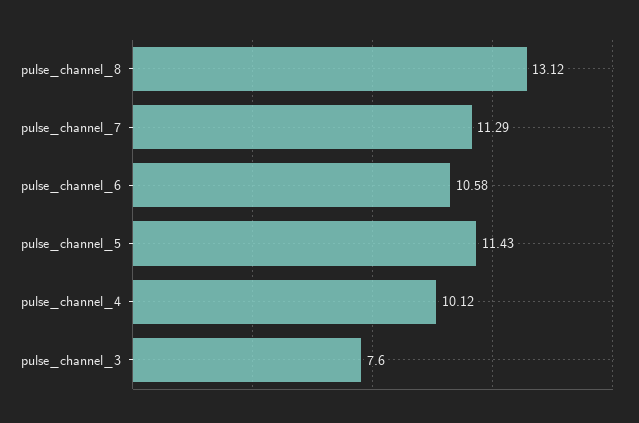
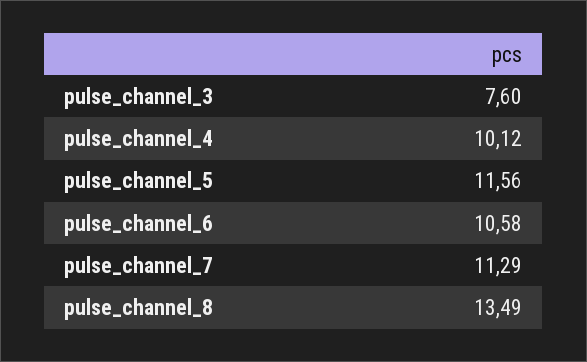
  {
-   "pulse_channel_8": 13.12,
+   "pulse_channel_8": 13.49,
    "pulse_channel_7": 11.29,
    "pulse_channel_6": 10.58,
-   "pulse_channel_5": 11.43,
+   "pulse_channel_5": 11.56,
    "pulse_channel_4": 10.12,
    "pulse_channel_3": 7.6
  }

